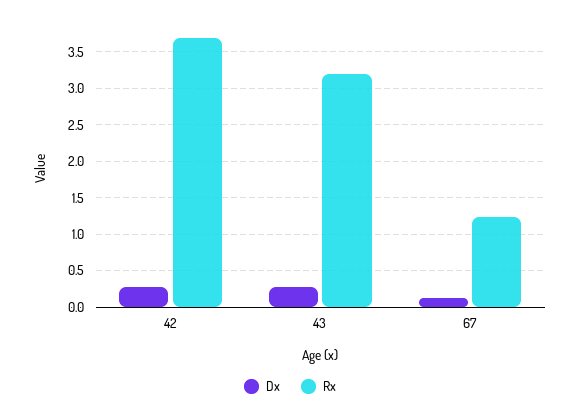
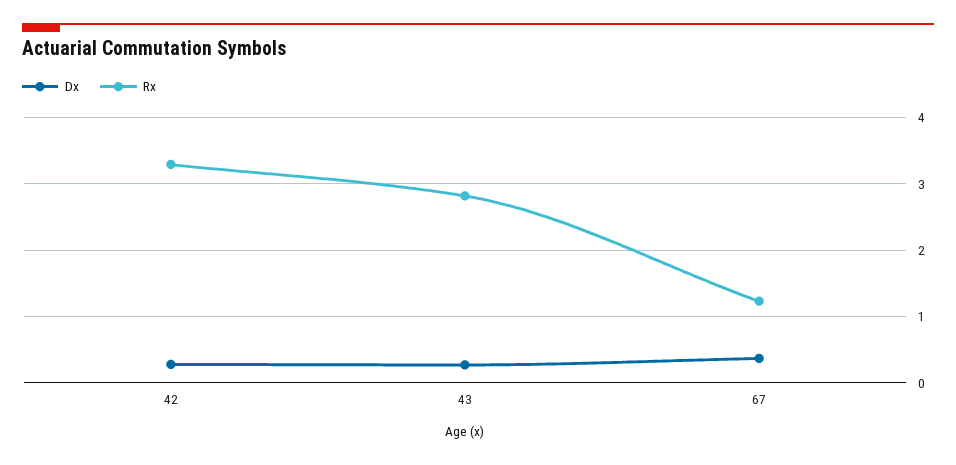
  {
    "Dx": {
      "42": 0.3,
      "43": 0.3,
-     "67": 0.1
+     "67": 0.4
    },
    "Rx": {
-     "42": 3.7,
+     "42": 3.3,
-     "43": 3.2,
+     "43": 2.8,
      "67": 1.2
    }
  }

